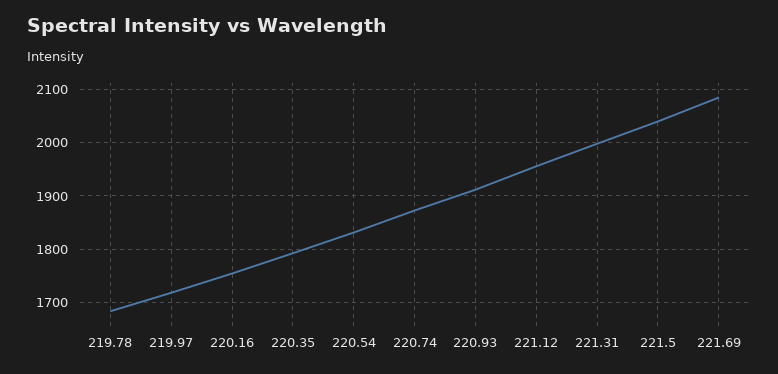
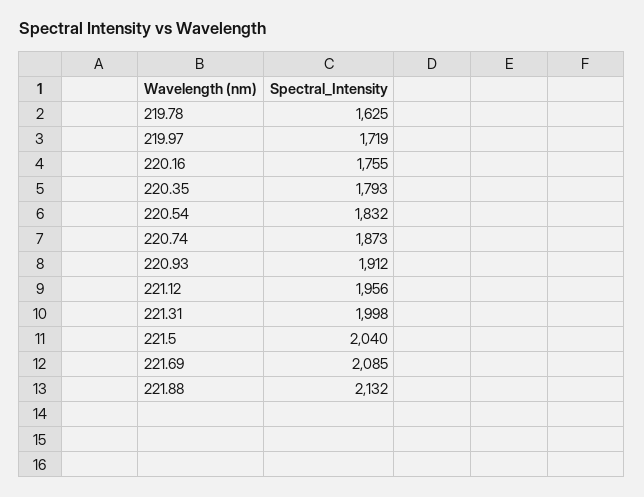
  {
-   "219.78": 1680,
+   "219.78": 1625,
    "219.97": 1719,
    "220.16": 1755,
    "220.35": 1793,
    "220.54": 1832,
    "220.74": 1873,
    "220.93": 1912,
    "221.12": 1956,
    "221.31": 1998,
    "221.5": 2040,
-   "221.69": 2085
+   "221.69": 2085,
+   "221.88": 2132
  }

